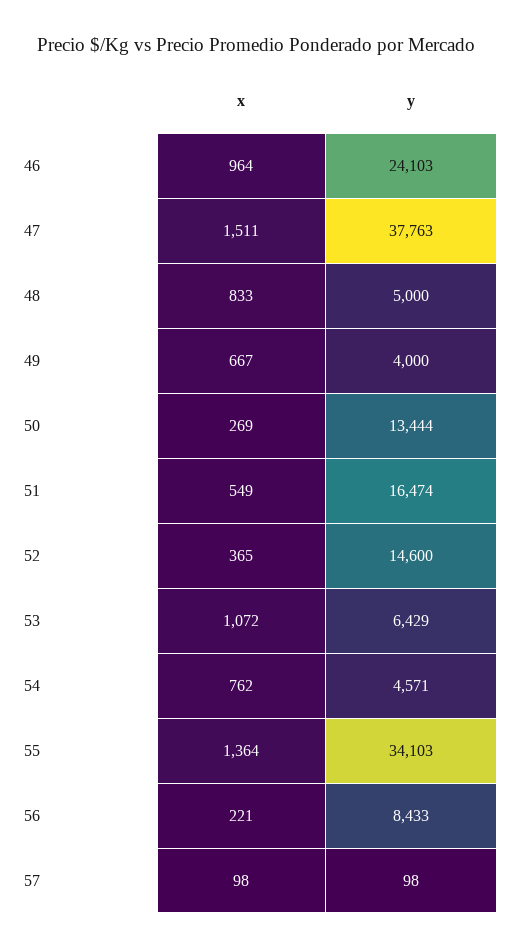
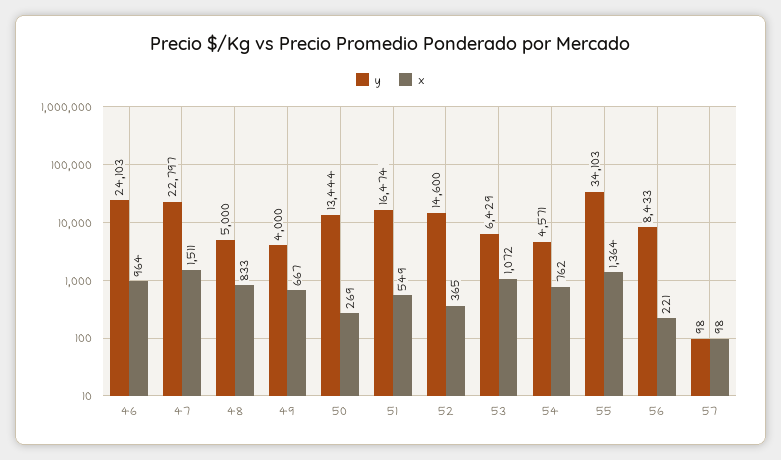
  {
    "x": {
      "46": 964,
      "47": 1511,
      "48": 833,
      "49": 667,
      "50": 269,
      "51": 549,
      "52": 365,
      "53": 1072,
      "54": 762,
      "55": 1364,
      "56": 221,
      "57": 98
    },
    "y": {
      "46": 24103,
-     "47": 37763,
+     "47": 22797,
      "48": 5000,
      "49": 4000,
      "50": 13444,
      "51": 16474,
      "52": 14600,
      "53": 6429,
      "54": 4571,
      "55": 34103,
      "56": 8433,
      "57": 98
    }
  }

